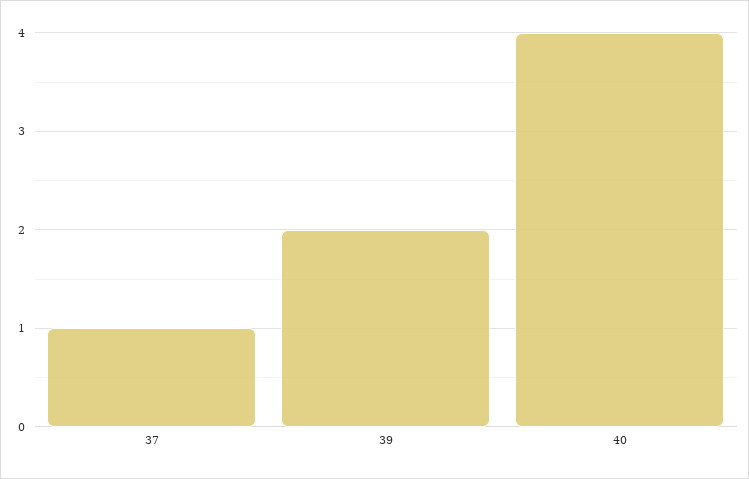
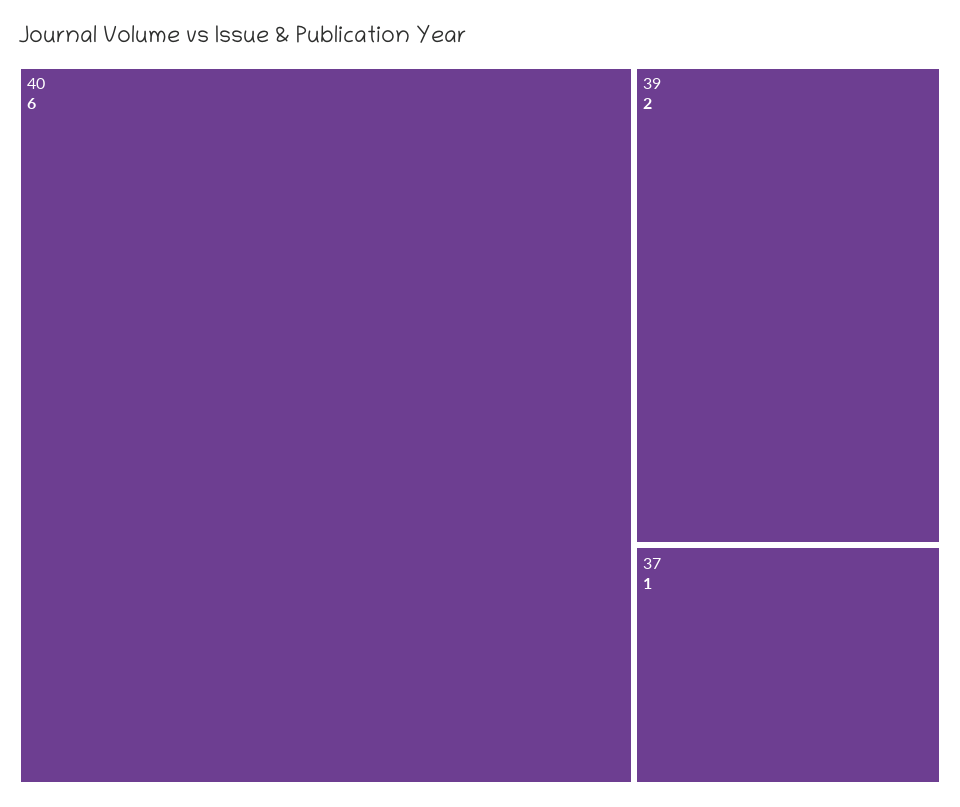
  {
    "37": 1,
    "39": 2,
-   "40": 4
+   "40": 6
  }

